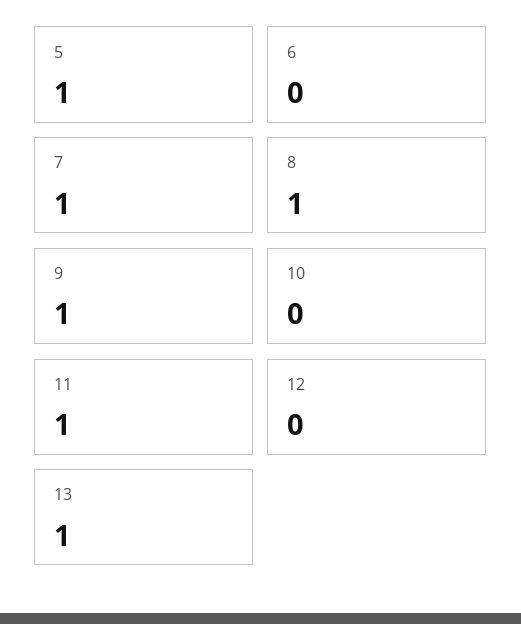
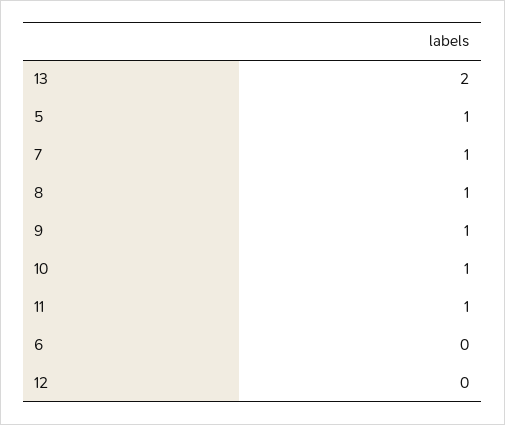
  {
    "5": 1,
    "6": 0,
    "7": 1,
    "8": 1,
    "9": 1,
-   "10": 0,
+   "10": 1,
    "11": 1,
    "12": 0,
-   "13": 1
+   "13": 2
  }

